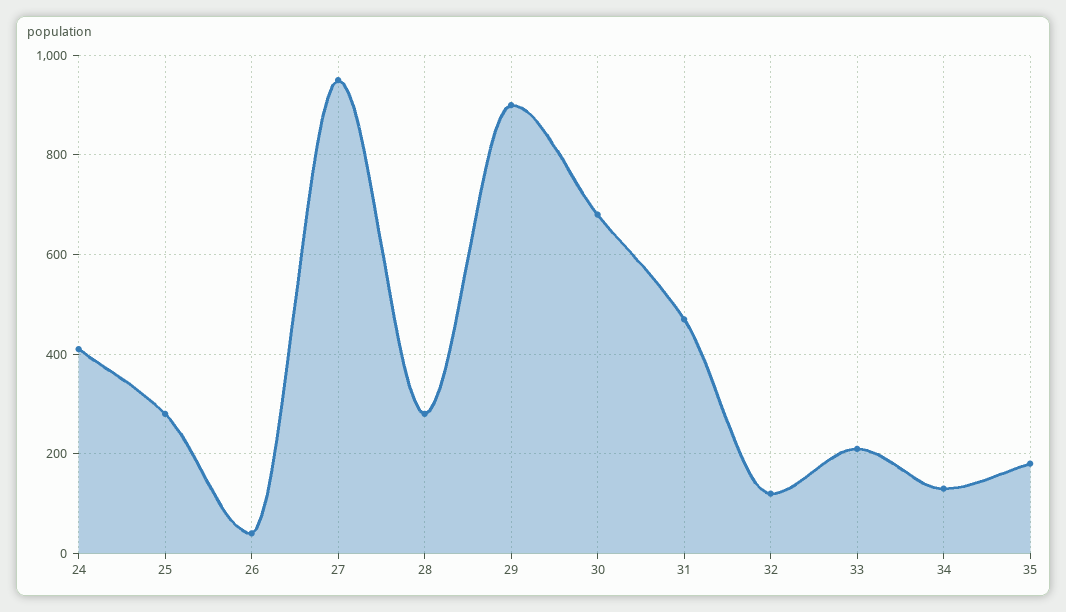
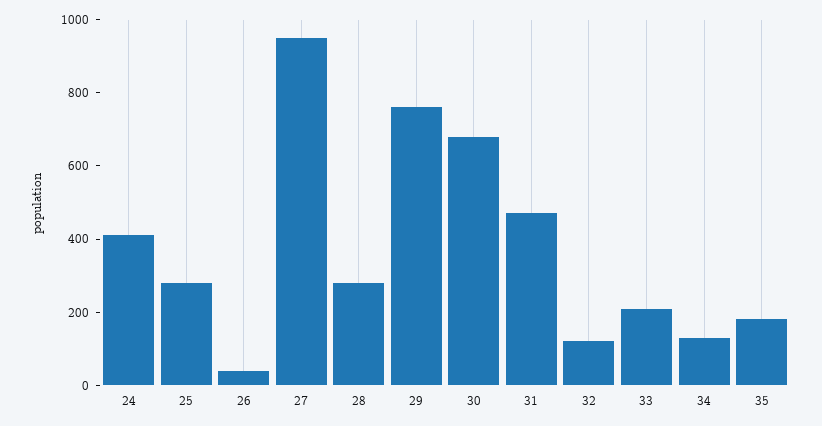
  {
    "24": 420,
    "25": 280,
    "26": 40,
    "27": 960,
    "28": 280,
-   "29": 900,
+   "29": 750,
    "30": 680,
    "31": 480,
    "32": 120,
    "33": 220,
    "34": 140,
    "35": 180
  }

